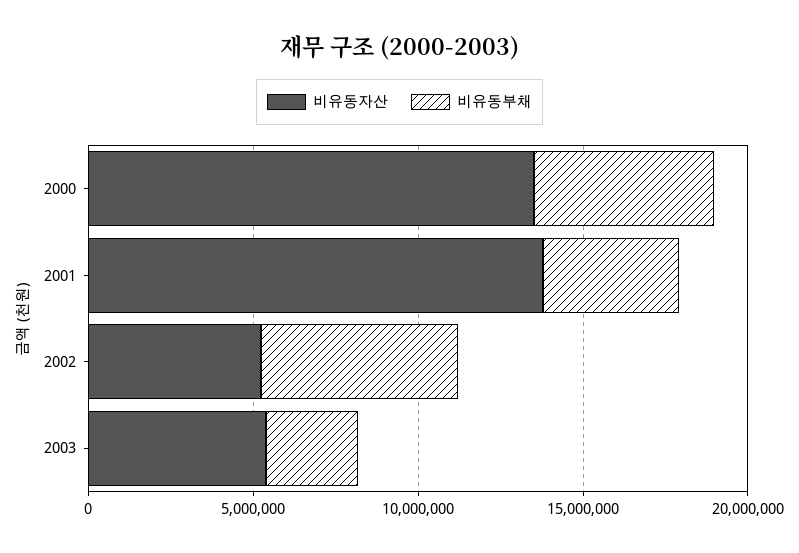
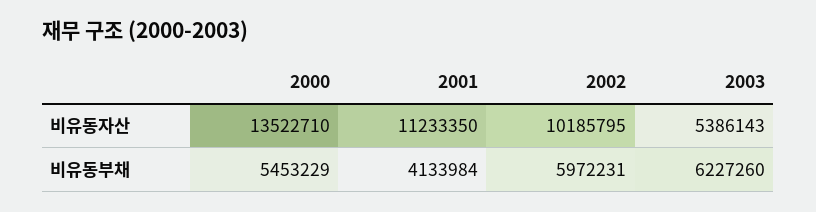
  {
    "비유동자산": {
      "2000": 13522710,
-     "2001": 14000000,
+     "2001": 11233350,
-     "2002": 5000000,
+     "2002": 10185795,
      "2003": 5386143
    },
    "비유동부채": {
      "2000": 5453229,
      "2001": 4133984,
      "2002": 5972231,
-     "2003": 3000000
+     "2003": 6227260
    }
  }

